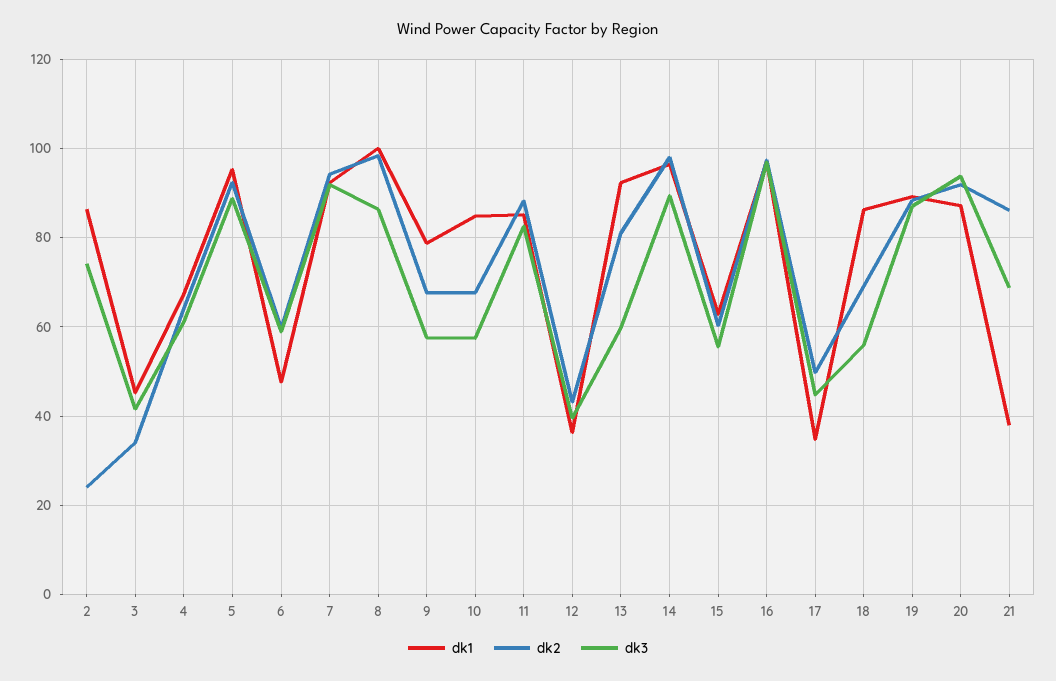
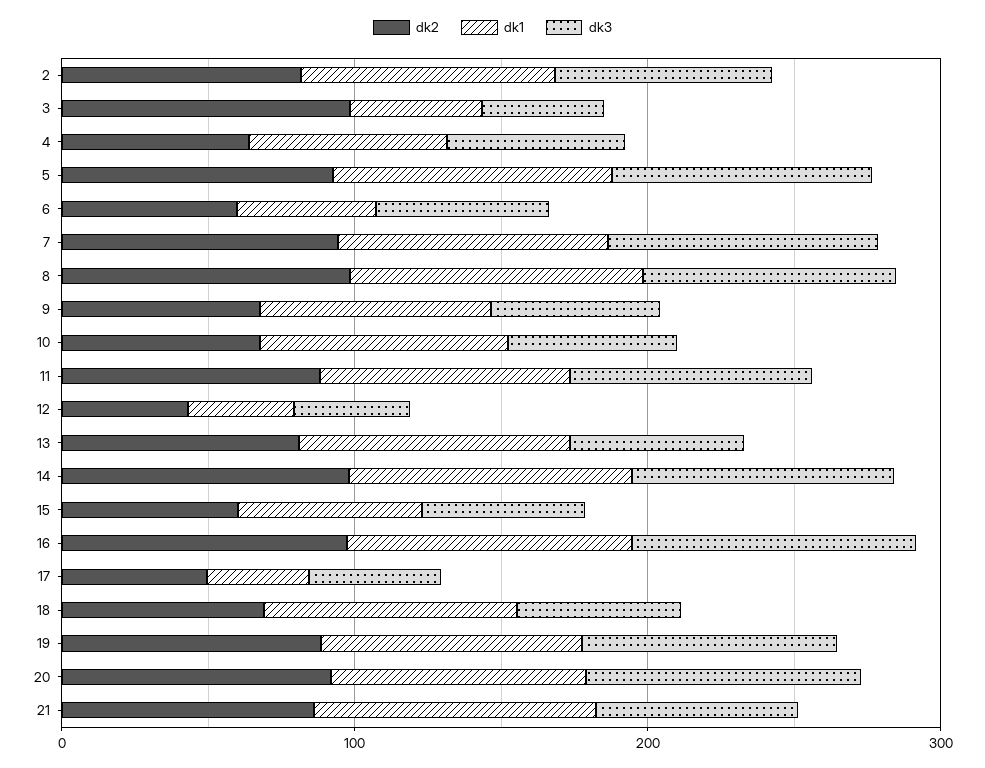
  {
    "dk1": {
      "2": 86,
      "3": 46,
      "4": 68,
      "5": 96,
      "6": 48,
      "7": 92,
      "8": 100,
      "9": 78,
      "10": 84,
      "11": 86,
      "12": 36,
      "13": 92,
      "14": 96,
      "15": 62,
      "16": 98,
      "17": 34,
      "18": 86,
      "19": 90,
      "20": 88,
-     "21": 38
+     "21": 100
    },
    "dk2": {
-     "2": 24,
+     "2": 80,
-     "3": 34,
+     "3": 100,
      "4": 64,
      "5": 92,
      "6": 60,
      "7": 94,
      "8": 98,
      "9": 68,
      "10": 68,
      "11": 88,
      "12": 44,
      "13": 82,
      "14": 98,
      "15": 60,
      "16": 98,
      "17": 50,
      "18": 70,
      "19": 88,
      "20": 92,
      "21": 86
    },
    "dk3": {
      "2": 74,
      "3": 42,
      "4": 60,
      "5": 88,
      "6": 58,
      "7": 92,
      "8": 86,
      "9": 58,
      "10": 58,
      "11": 82,
      "12": 40,
      "13": 60,
      "14": 90,
      "15": 56,
      "16": 96,
      "17": 44,
      "18": 56,
      "19": 88,
      "20": 94,
      "21": 68
    }
  }

